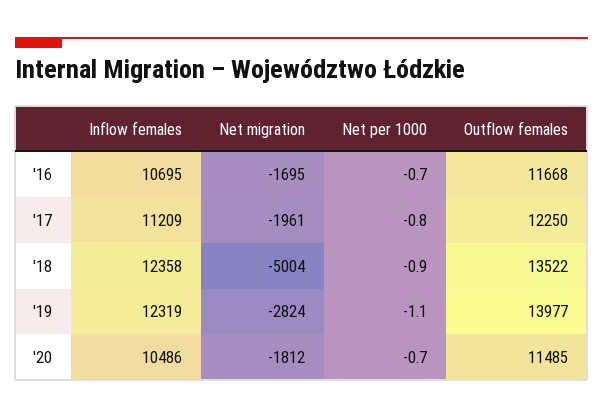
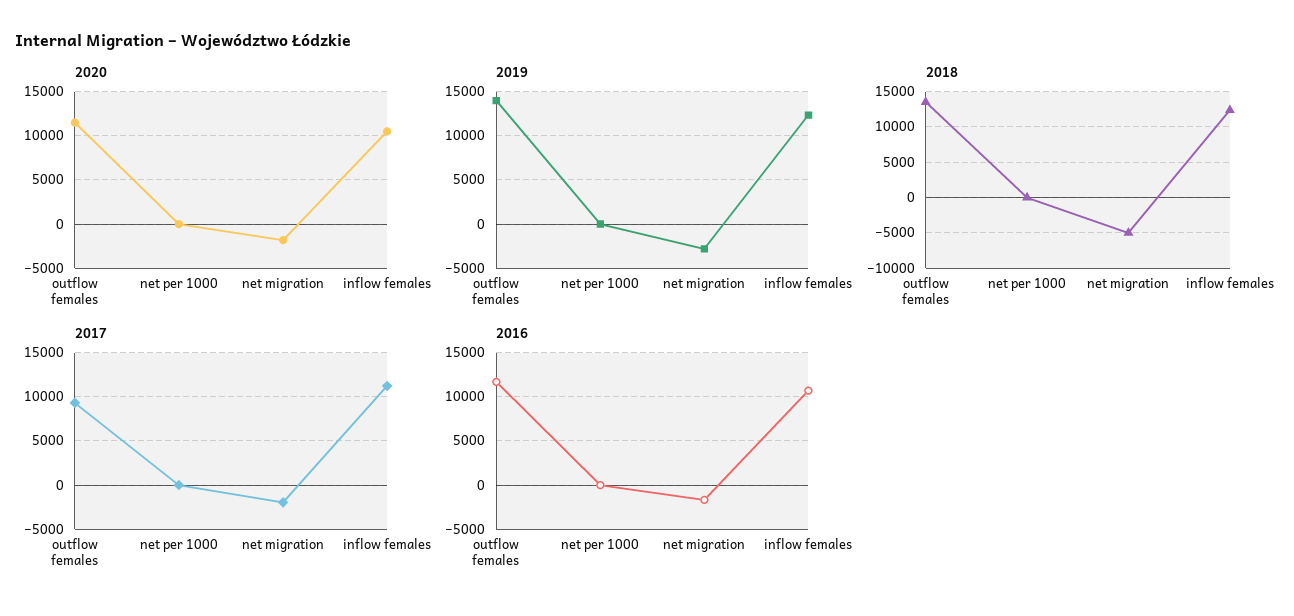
  {
    "'16": {
      "Inflow females": 10695,
      "Net migration": -1695,
      "Net per 1000": -0.7,
      "Outflow females": 11668
    },
    "'17": {
      "Inflow females": 11209,
      "Net migration": -1961,
      "Net per 1000": -0.8,
-     "Outflow females": 12250
+     "Outflow females": 9000
    },
    "'18": {
      "Inflow females": 12358,
      "Net migration": -5004,
      "Net per 1000": -0.9,
      "Outflow females": 13522
    },
    "'19": {
      "Inflow females": 12319,
      "Net migration": -2824,
      "Net per 1000": -1.1,
      "Outflow females": 13977
    },
    "'20": {
      "Inflow females": 10486,
      "Net migration": -1812,
      "Net per 1000": -0.7,
      "Outflow females": 11485
    }
  }

